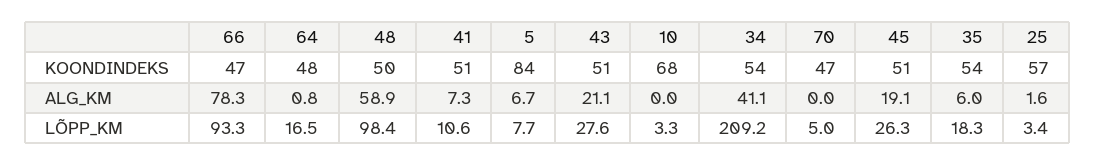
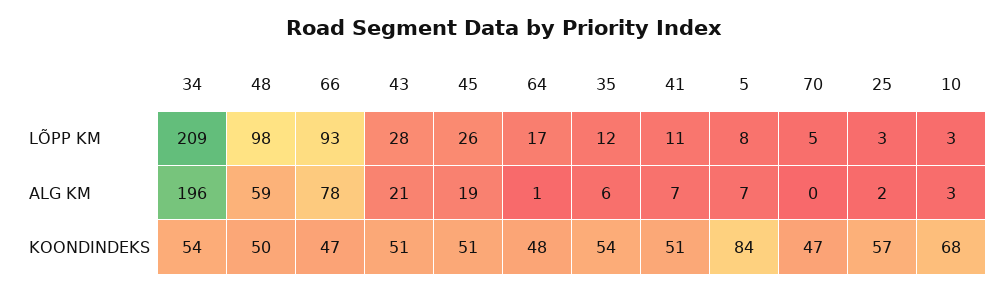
  {
    "66": {
      "KOONDINDEKS": 47,
      "ALG_KM": 78.3,
      "LÕPP_KM": 93.3
    },
    "64": {
      "KOONDINDEKS": 48,
      "ALG_KM": 0.8,
      "LÕPP_KM": 16.5
    },
    "48": {
      "KOONDINDEKS": 50,
      "ALG_KM": 58.9,
      "LÕPP_KM": 98.4
    },
    "41": {
      "KOONDINDEKS": 51,
      "ALG_KM": 7.3,
      "LÕPP_KM": 10.6
    },
    "5": {
      "KOONDINDEKS": 84,
      "ALG_KM": 6.7,
      "LÕPP_KM": 7.7
    },
    "43": {
      "KOONDINDEKS": 51,
      "ALG_KM": 21.1,
      "LÕPP_KM": 27.6
    },
    "10": {
      "KOONDINDEKS": 68,
-     "ALG_KM": 0,
+     "ALG_KM": 3,
      "LÕPP_KM": 3.3
    },
    "34": {
      "KOONDINDEKS": 54,
-     "ALG_KM": 41.1,
+     "ALG_KM": 196,
      "LÕPP_KM": 209.2
    },
    "70": {
      "KOONDINDEKS": 47,
      "ALG_KM": 0,
      "LÕPP_KM": 5
    },
    "45": {
      "KOONDINDEKS": 51,
      "ALG_KM": 19.1,
      "LÕPP_KM": 26.3
    },
    "35": {
      "KOONDINDEKS": 54,
      "ALG_KM": 6,
-     "LÕPP_KM": 18.3
+     "LÕPP_KM": 12
    },
    "25": {
      "KOONDINDEKS": 57,
      "ALG_KM": 1.6,
      "LÕPP_KM": 3.4
    }
  }

